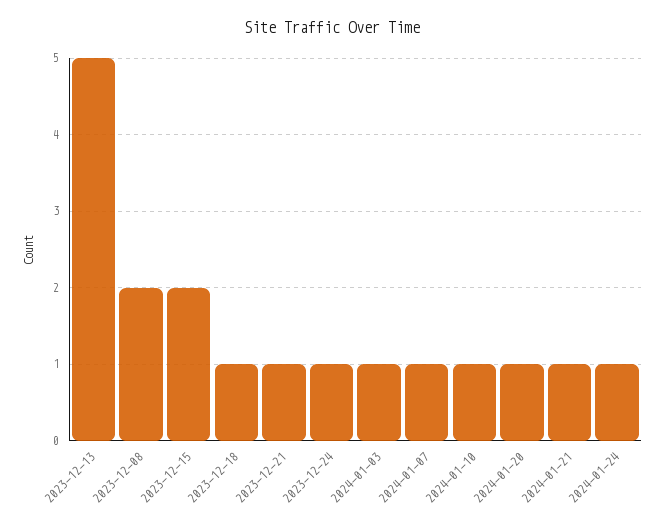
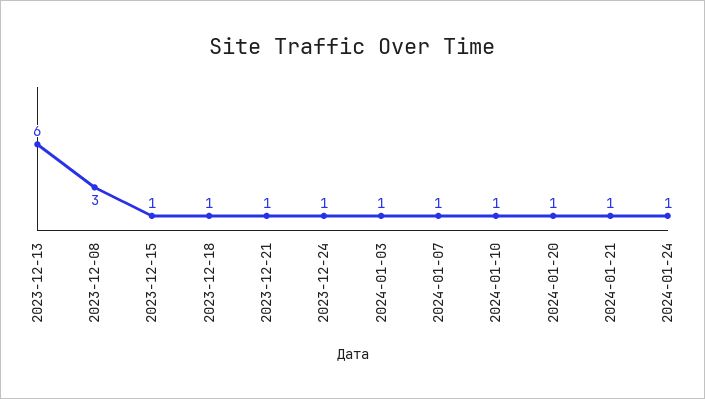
  {
-   "2023-12-13": 5,
+   "2023-12-13": 6,
-   "2023-12-08": 2,
+   "2023-12-08": 3,
-   "2023-12-15": 2,
+   "2023-12-15": 1,
    "2023-12-18": 1,
    "2023-12-21": 1,
    "2023-12-24": 1,
    "2024-01-03": 1,
    "2024-01-07": 1,
    "2024-01-10": 1,
    "2024-01-20": 1,
    "2024-01-21": 1,
    "2024-01-24": 1
  }

